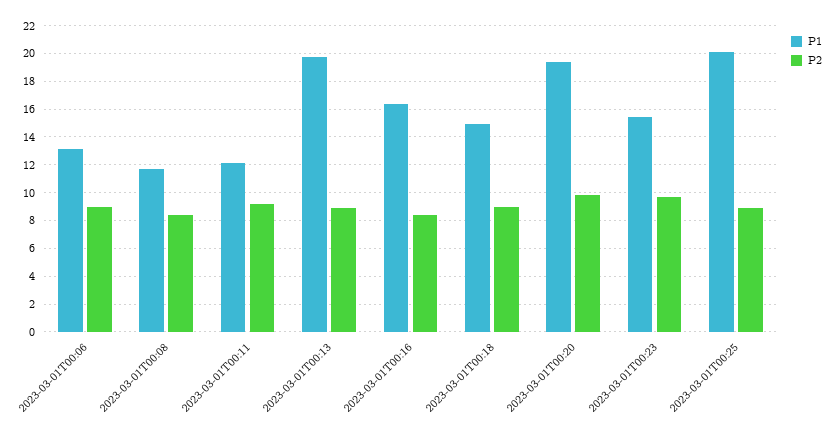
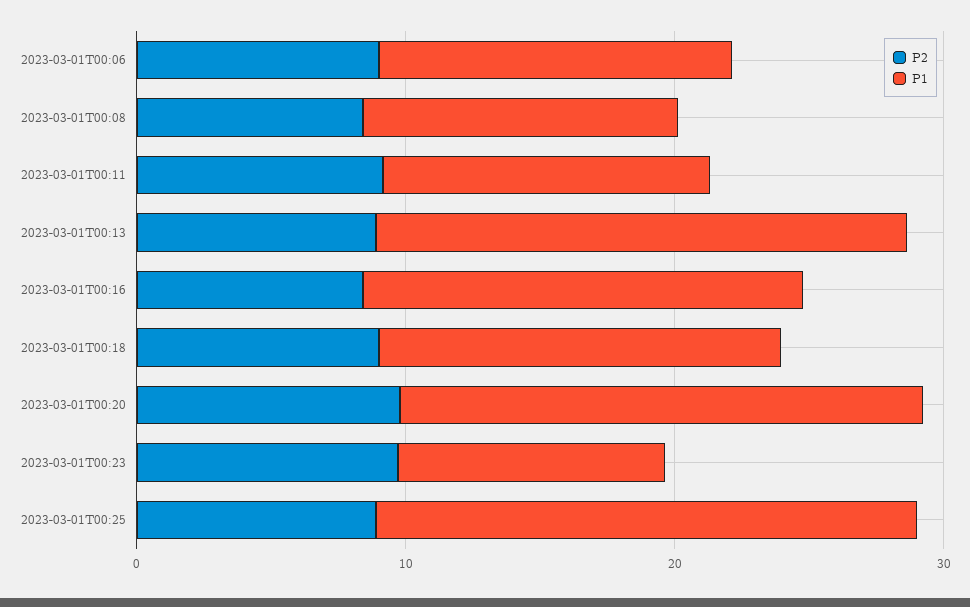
  {
    "P1": {
      "2023-03-01T00:06": 13,
      "2023-03-01T00:08": 11.5,
      "2023-03-01T00:11": 12,
      "2023-03-01T00:13": 19.5,
      "2023-03-01T00:16": 16.5,
      "2023-03-01T00:18": 15,
      "2023-03-01T00:20": 19.5,
-     "2023-03-01T00:23": 15.5,
+     "2023-03-01T00:23": 10,
      "2023-03-01T00:25": 20
    },
    "P2": {
      "2023-03-01T00:06": 9,
      "2023-03-01T00:08": 8.5,
      "2023-03-01T00:11": 9,
      "2023-03-01T00:13": 9,
      "2023-03-01T00:16": 8.5,
      "2023-03-01T00:18": 9,
      "2023-03-01T00:20": 10,
      "2023-03-01T00:23": 9.5,
      "2023-03-01T00:25": 9
    }
  }

